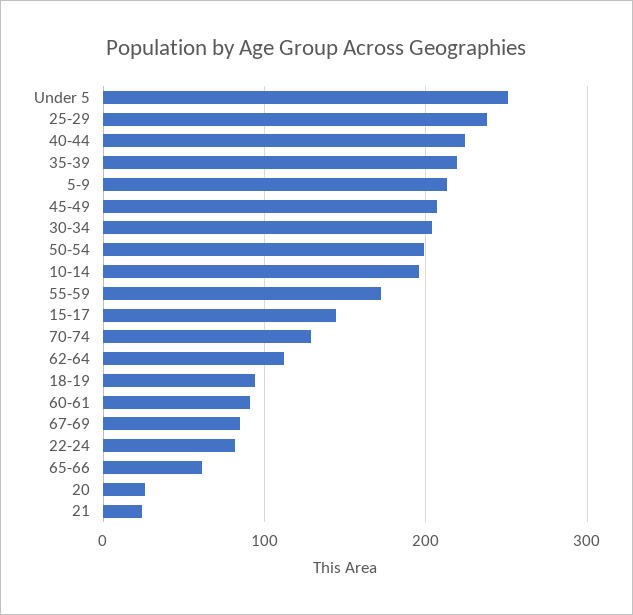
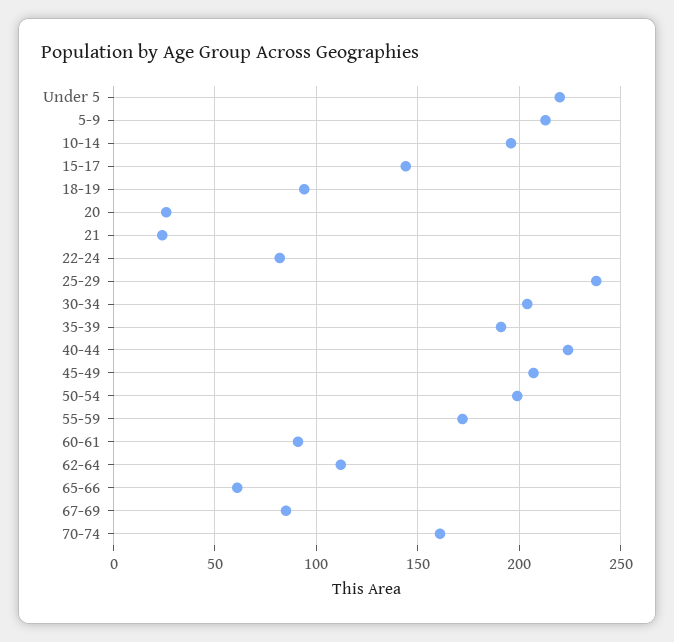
  {
-   "Under 5": 250,
+   "Under 5": 220,
    "25-29": 240,
    "40-44": 225,
-   "35-39": 220,
+   "35-39": 190,
    "5-9": 215,
    "45-49": 205,
    "30-34": 205,
    "50-54": 200,
    "10-14": 195,
    "55-59": 170,
    "15-17": 145,
-   "70-74": 130,
+   "70-74": 160,
    "62-64": 110,
    "18-19": 95,
    "60-61": 90,
    "67-69": 85,
    "22-24": 80,
    "65-66": 60,
    "20": 25,
    "21": 25
  }

